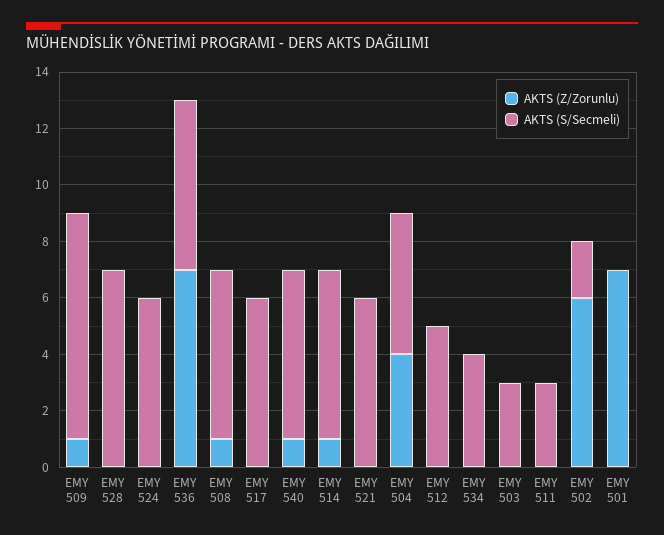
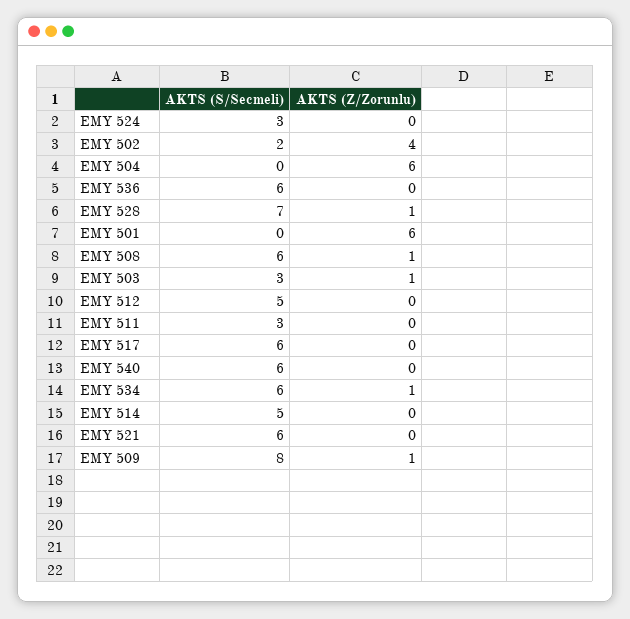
  {
    "AKTS (Z/Zorunlu)": {
      "EMY 509": 1,
-     "EMY 528": 0,
+     "EMY 528": 1,
      "EMY 524": 0,
-     "EMY 536": 7,
+     "EMY 536": 0,
      "EMY 508": 1,
      "EMY 517": 0,
-     "EMY 540": 1,
+     "EMY 540": 0,
-     "EMY 514": 1,
+     "EMY 514": 0,
      "EMY 521": 0,
-     "EMY 504": 4,
+     "EMY 504": 6,
      "EMY 512": 0,
-     "EMY 534": 0,
+     "EMY 534": 1,
-     "EMY 503": 0,
+     "EMY 503": 1,
      "EMY 511": 0,
-     "EMY 502": 6,
+     "EMY 502": 4,
-     "EMY 501": 7
+     "EMY 501": 6
    },
    "AKTS (S/Secmeli)": {
      "EMY 509": 8,
      "EMY 528": 7,
-     "EMY 524": 6,
+     "EMY 524": 3,
      "EMY 536": 6,
      "EMY 508": 6,
      "EMY 517": 6,
      "EMY 540": 6,
-     "EMY 514": 6,
+     "EMY 514": 5,
      "EMY 521": 6,
-     "EMY 504": 5,
+     "EMY 504": 0,
      "EMY 512": 5,
-     "EMY 534": 4,
+     "EMY 534": 6,
      "EMY 503": 3,
      "EMY 511": 3,
      "EMY 502": 2,
      "EMY 501": 0
    }
  }

